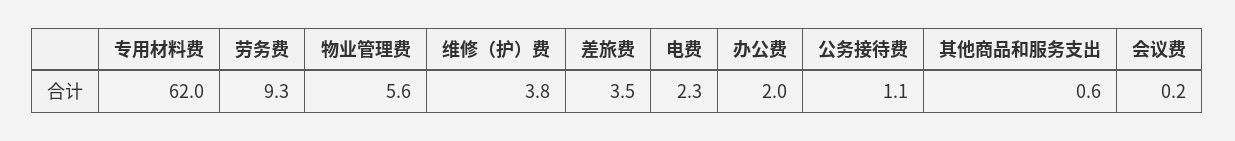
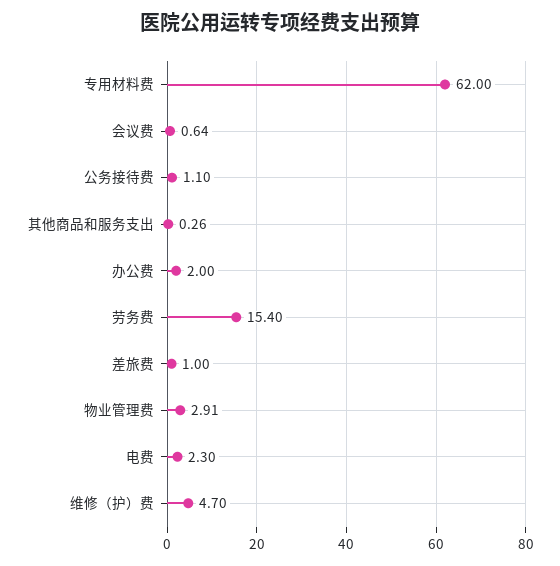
  {
    "专用材料费": 62,
-   "劳务费": 9.3,
+   "劳务费": 15.4,
-   "物业管理费": 5.6,
+   "物业管理费": 2.91,
-   "维修（护）费": 3.8,
+   "维修（护）费": 4.7,
-   "差旅费": 3.5,
+   "差旅费": 1,
    "电费": 2.3,
    "办公费": 2,
    "公务接待费": 1.1,
-   "其他商品和服务支出": 0.6,
+   "其他商品和服务支出": 0.26,
-   "会议费": 0.2
+   "会议费": 0.64
  }

